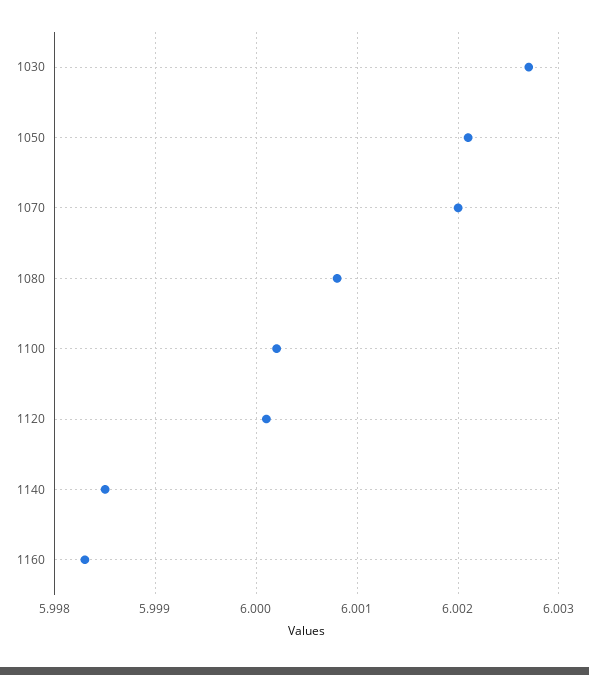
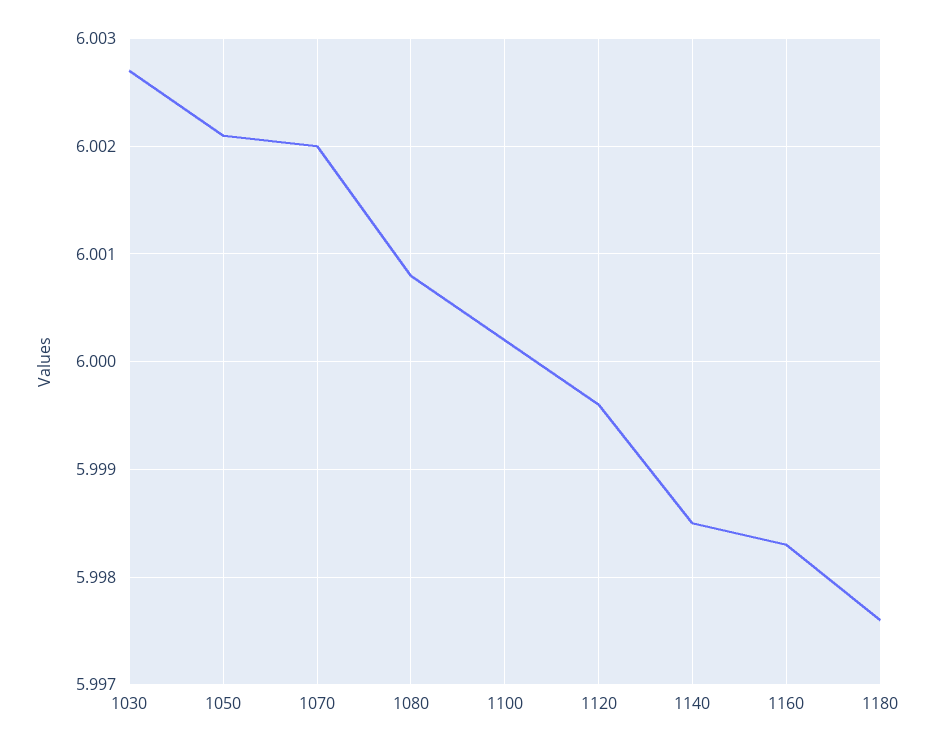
  {
    "1030": 6.0027,
    "1050": 6.0021,
    "1070": 6.002,
    "1080": 6.0008,
    "1100": 6.0002,
-   "1120": 6.0001,
+   "1120": 5.9996,
    "1140": 5.9985,
-   "1160": 5.9983
+   "1160": 5.9983,
+   "1180": 5.9976
  }

